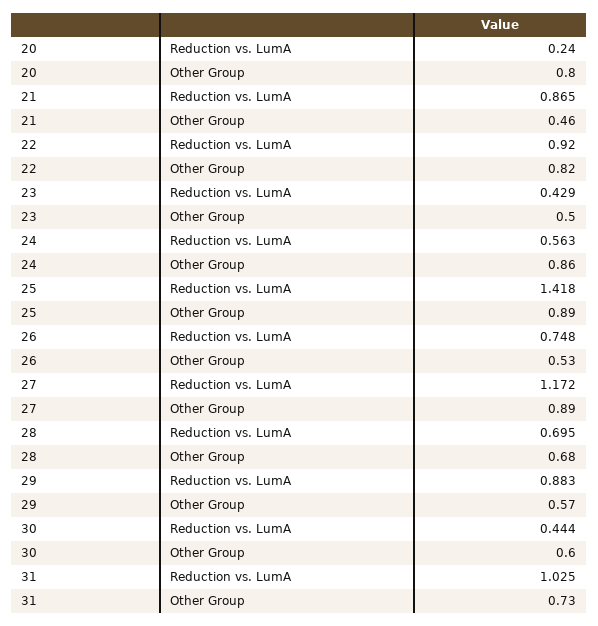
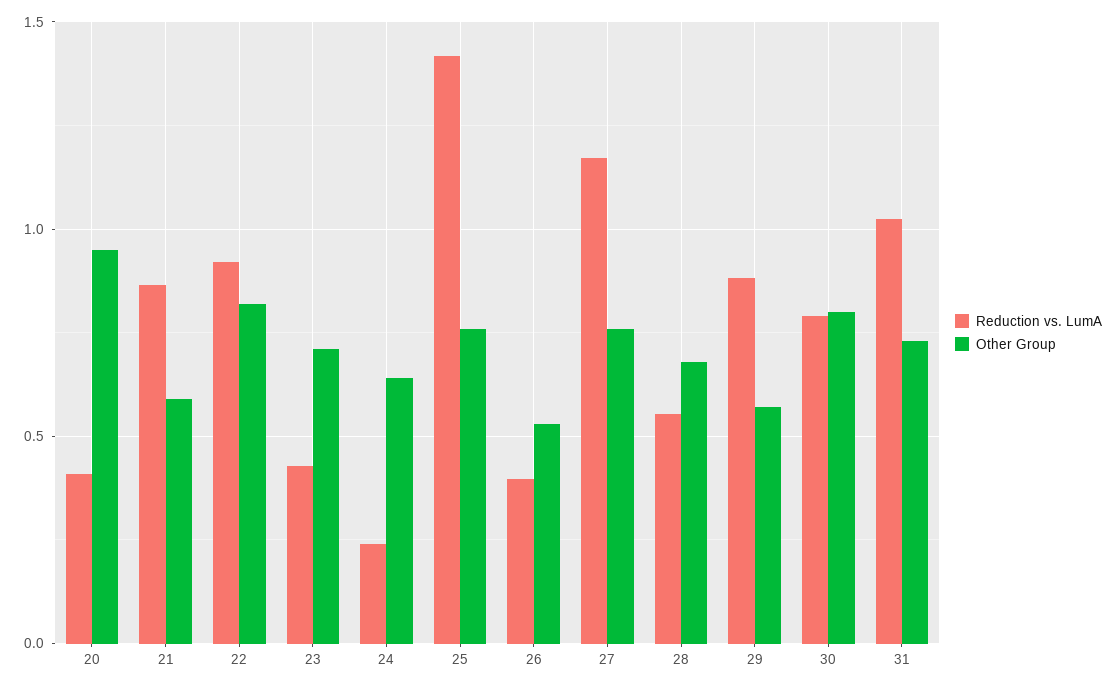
  {
    "Reduction vs. LumA": {
-     "20": 0.24,
+     "20": 0.4,
      "21": 0.865,
      "22": 0.92,
      "23": 0.429,
-     "24": 0.563,
+     "24": 0.25,
      "25": 1.418,
-     "26": 0.748,
+     "26": 0.4,
      "27": 1.172,
-     "28": 0.695,
+     "28": 0.55,
      "29": 0.883,
-     "30": 0.444,
+     "30": 0.8,
      "31": 1.025
    },
    "Other Group": {
-     "20": 0.8,
+     "20": 0.95,
-     "21": 0.46,
+     "21": 0.6,
      "22": 0.82,
-     "23": 0.5,
+     "23": 0.7,
-     "24": 0.86,
+     "24": 0.65,
-     "25": 0.89,
+     "25": 0.75,
      "26": 0.53,
-     "27": 0.89,
+     "27": 0.75,
      "28": 0.68,
      "29": 0.57,
-     "30": 0.6,
+     "30": 0.8,
      "31": 0.73
    }
  }

